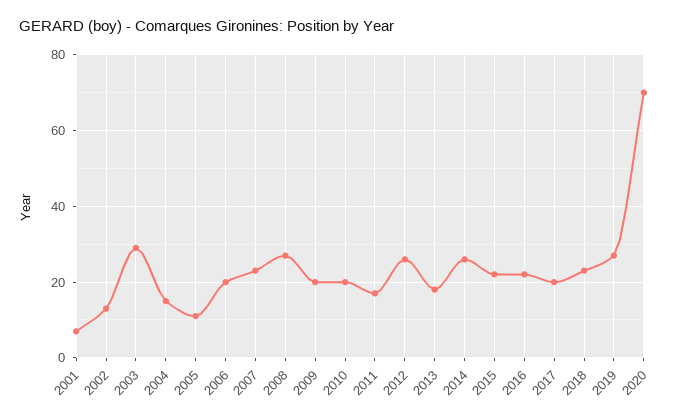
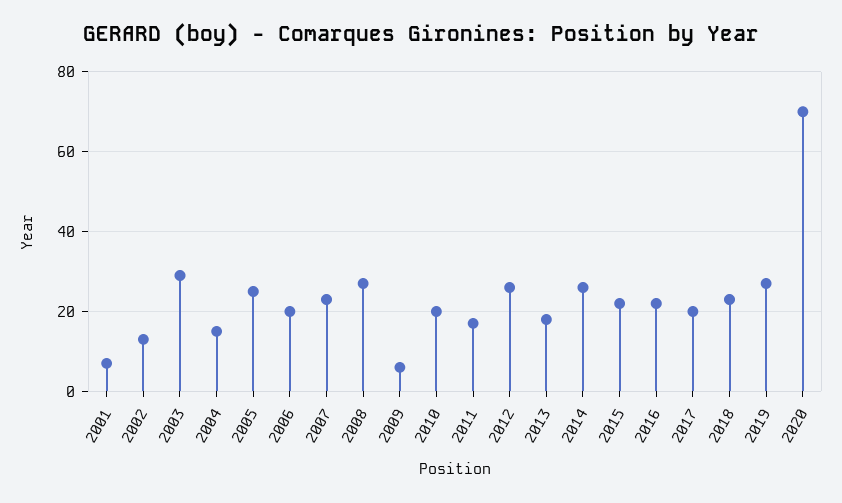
  {
    "2001": 5,
    "2002": 15,
    "2003": 30,
    "2004": 15,
-   "2005": 10,
+   "2005": 25,
    "2006": 20,
    "2007": 25,
    "2008": 25,
-   "2009": 20,
+   "2009": 5,
    "2010": 20,
    "2011": 15,
    "2012": 25,
    "2013": 20,
    "2014": 25,
    "2015": 20,
    "2016": 20,
    "2017": 20,
    "2018": 25,
    "2019": 25,
    "2020": 70
  }

